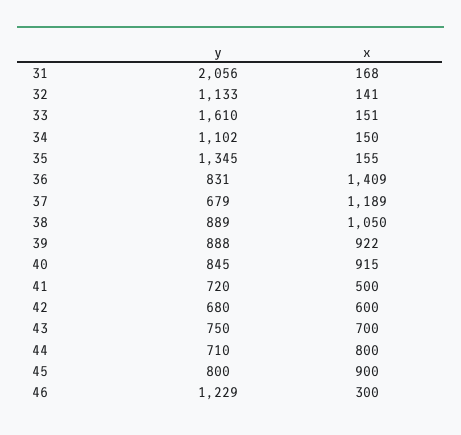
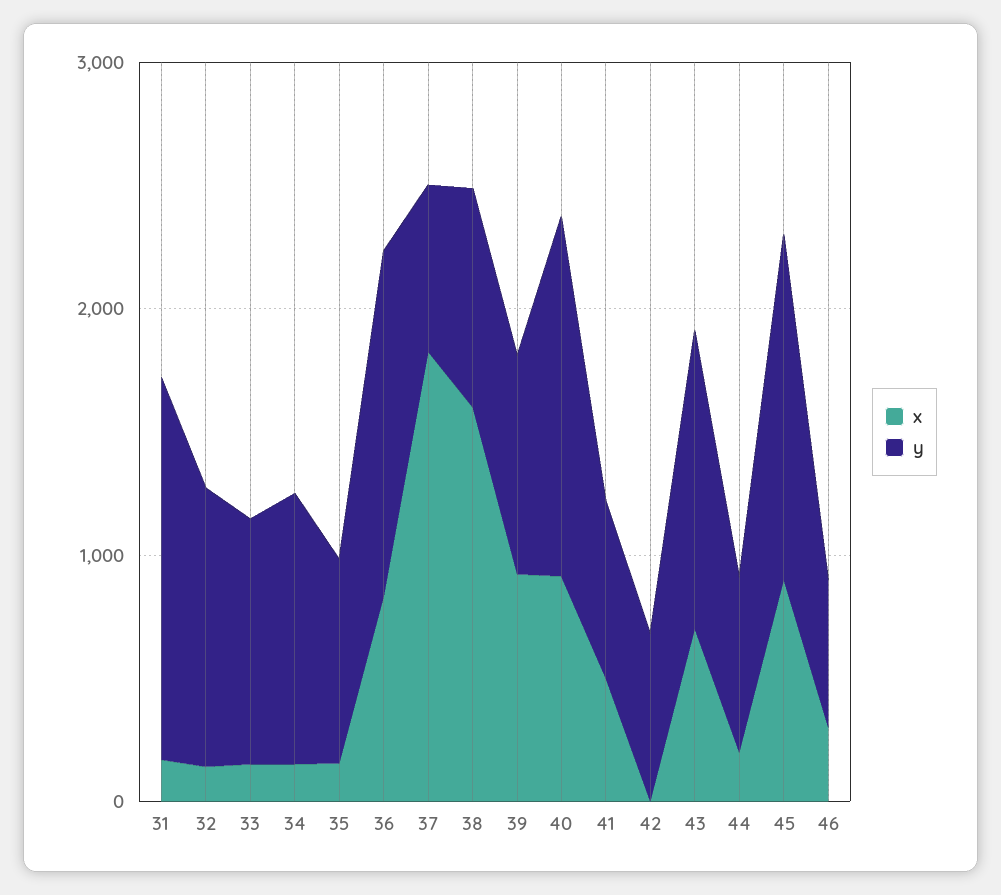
  {
    "y": {
-     "31": 2056,
+     "31": 1600,
      "32": 1133,
-     "33": 1610,
+     "33": 1000,
      "34": 1102,
-     "35": 1345,
+     "35": 800,
-     "36": 831,
+     "36": 1400,
      "37": 679,
      "38": 889,
      "39": 888,
-     "40": 845,
+     "40": 1400,
      "41": 720,
      "42": 680,
-     "43": 750,
+     "43": 1200,
      "44": 710,
-     "45": 800,
+     "45": 1400,
-     "46": 1229
+     "46": 600
    },
    "x": {
      "31": 168,
      "32": 141,
      "33": 151,
      "34": 150,
      "35": 155,
-     "36": 1409,
+     "36": 800,
-     "37": 1189,
+     "37": 1800,
-     "38": 1050,
+     "38": 1600,
      "39": 922,
      "40": 915,
      "41": 500,
-     "42": 600,
+     "42": 0,
      "43": 700,
-     "44": 800,
+     "44": 200,
      "45": 900,
      "46": 300
    }
  }

